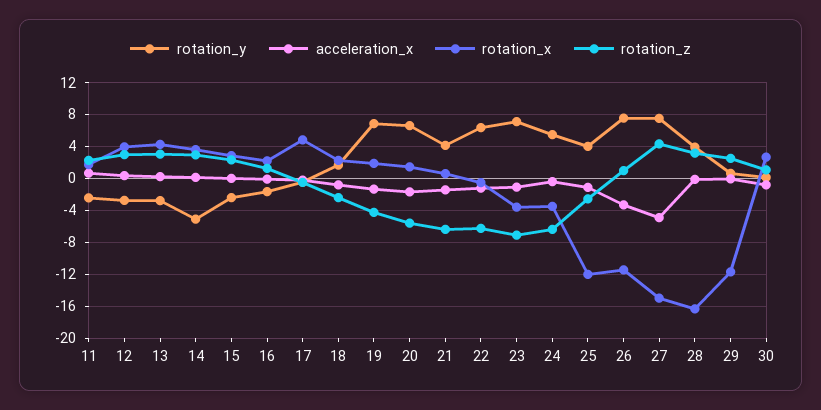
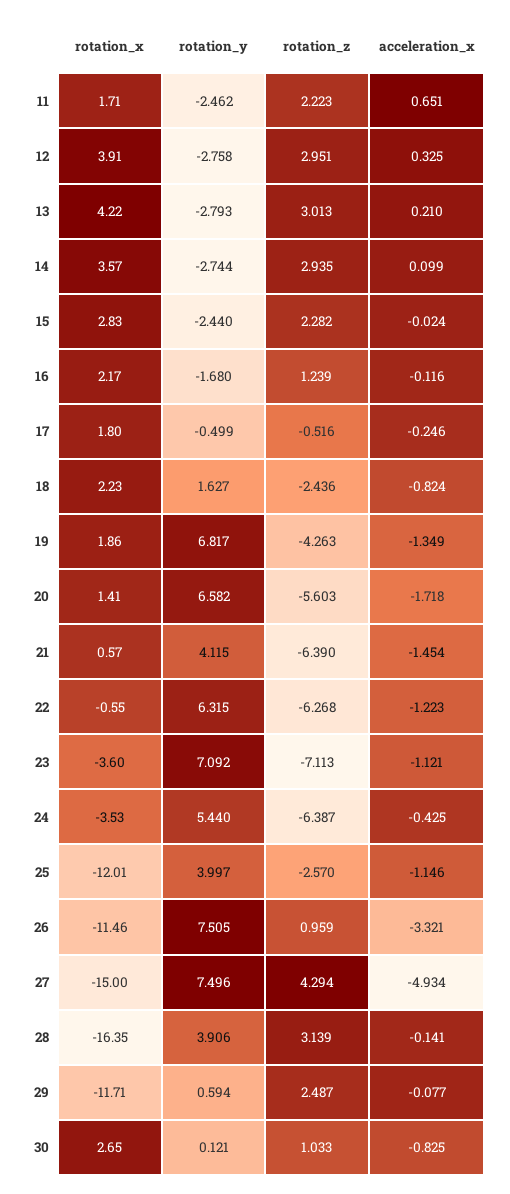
  {
    "rotation_y": {
      "11": -2.462,
      "12": -2.758,
      "13": -2.793,
-     "14": -5,
+     "14": -2.744,
      "15": -2.44,
      "16": -1.68,
      "17": -0.499,
      "18": 1.627,
      "19": 6.817,
      "20": 6.582,
      "21": 4.115,
      "22": 6.315,
      "23": 7.092,
      "24": 5.44,
      "25": 3.997,
      "26": 7.505,
      "27": 7.496,
      "28": 3.906,
      "29": 0.594,
      "30": 0.121
    },
    "acceleration_x": {
      "11": 0.651,
      "12": 0.325,
      "13": 0.21,
      "14": 0.099,
      "15": -0.024,
      "16": -0.116,
      "17": -0.246,
      "18": -0.824,
      "19": -1.349,
      "20": -1.718,
      "21": -1.454,
      "22": -1.223,
      "23": -1.121,
      "24": -0.425,
      "25": -1.146,
      "26": -3.321,
      "27": -4.934,
      "28": -0.141,
      "29": -0.077,
      "30": -0.825
    },
    "rotation_x": {
      "11": 1.71,
      "12": 3.91,
      "13": 4.22,
      "14": 3.57,
      "15": 2.83,
      "16": 2.17,
-     "17": 5,
+     "17": 1.8,
      "18": 2.23,
      "19": 1.86,
      "20": 1.41,
      "21": 0.57,
      "22": -0.55,
      "23": -3.6,
      "24": -3.53,
      "25": -12.01,
      "26": -11.46,
      "27": -15,
      "28": -16.35,
      "29": -11.71,
      "30": 2.65
    },
    "rotation_z": {
      "11": 2.223,
      "12": 2.951,
      "13": 3.013,
      "14": 2.935,
      "15": 2.282,
      "16": 1.239,
      "17": -0.516,
      "18": -2.436,
      "19": -4.263,
      "20": -5.603,
      "21": -6.39,
      "22": -6.268,
      "23": -7.113,
      "24": -6.387,
      "25": -2.57,
      "26": 0.959,
      "27": 4.294,
      "28": 3.139,
      "29": 2.487,
      "30": 1.033
    }
  }

